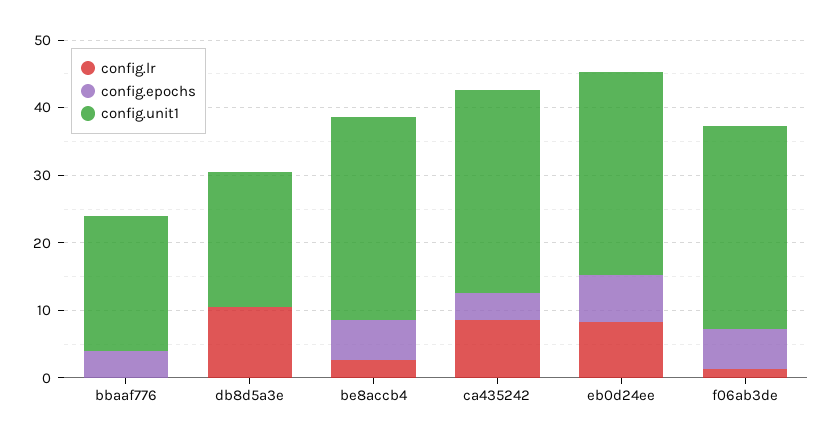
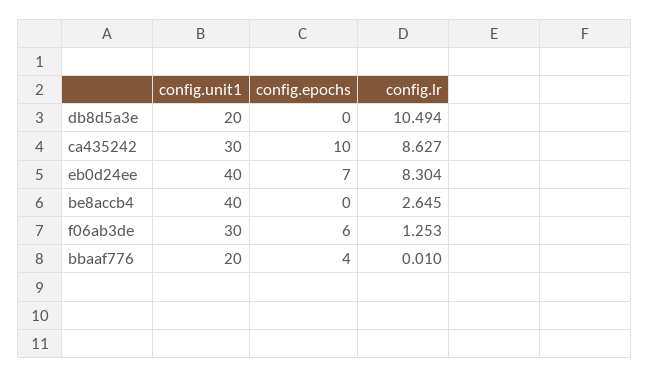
  {
    "config.lr": {
      "bbaaf776": 0.01,
      "db8d5a3e": 10.494,
      "be8accb4": 2.645,
      "ca435242": 8.627,
      "eb0d24ee": 8.304,
      "f06ab3de": 1.253
    },
    "config.epochs": {
      "bbaaf776": 4,
      "db8d5a3e": 0,
-     "be8accb4": 6,
+     "be8accb4": 0,
-     "ca435242": 4,
+     "ca435242": 10,
      "eb0d24ee": 7,
      "f06ab3de": 6
    },
    "config.unit1": {
      "bbaaf776": 20,
      "db8d5a3e": 20,
-     "be8accb4": 30,
+     "be8accb4": 40,
      "ca435242": 30,
-     "eb0d24ee": 30,
+     "eb0d24ee": 40,
      "f06ab3de": 30
    }
  }

